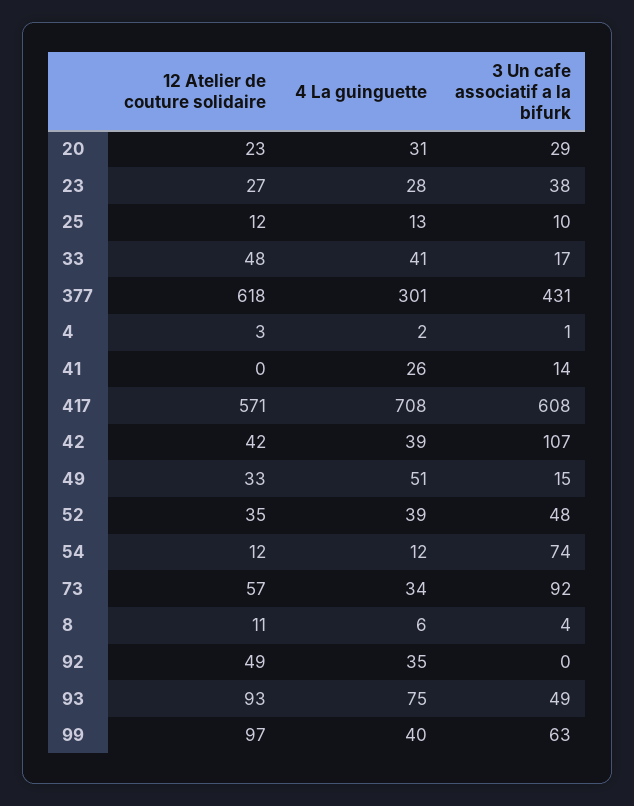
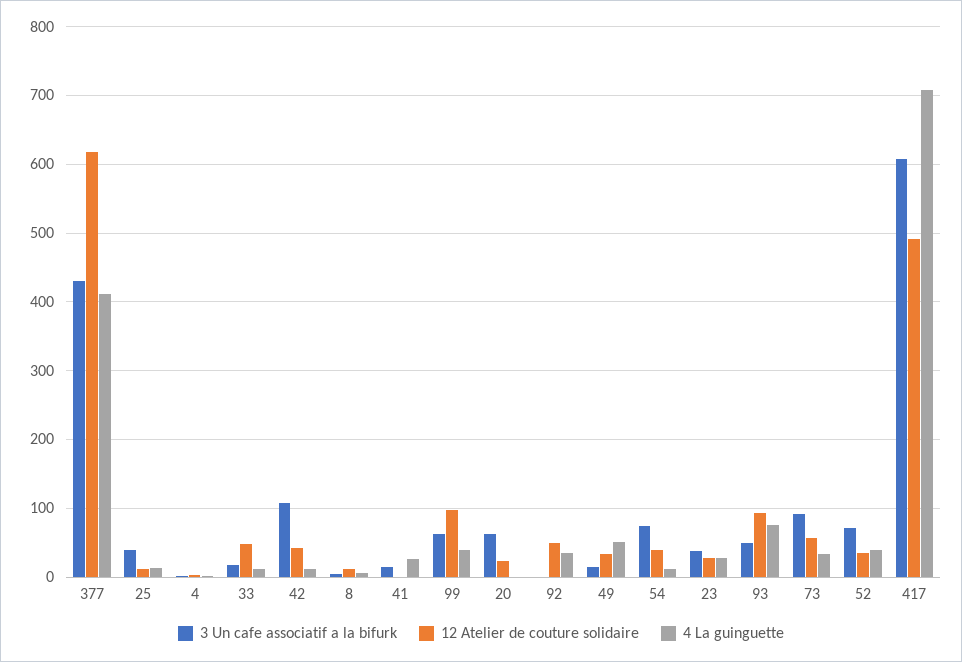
  {
    "12 Atelier de couture solidaire": {
      "20": 23,
      "23": 27,
      "25": 12,
      "33": 48,
      "377": 618,
      "4": 3,
      "41": 0,
-     "417": 571,
+     "417": 490,
      "42": 42,
      "49": 33,
      "52": 35,
-     "54": 12,
+     "54": 40,
      "73": 57,
      "8": 11,
      "92": 49,
      "93": 93,
      "99": 97
    },
    "4 La guinguette": {
-     "20": 31,
+     "20": 0,
      "23": 28,
      "25": 13,
-     "33": 41,
+     "33": 10,
-     "377": 301,
+     "377": 410,
      "4": 2,
      "41": 26,
      "417": 708,
-     "42": 39,
+     "42": 10,
      "49": 51,
      "52": 39,
      "54": 12,
      "73": 34,
      "8": 6,
      "92": 35,
      "93": 75,
      "99": 40
    },
    "3 Un cafe associatif a la bifurk": {
-     "20": 29,
+     "20": 60,
      "23": 38,
-     "25": 10,
+     "25": 40,
      "33": 17,
      "377": 431,
      "4": 1,
      "41": 14,
      "417": 608,
      "42": 107,
      "49": 15,
-     "52": 48,
+     "52": 70,
      "54": 74,
      "73": 92,
      "8": 4,
      "92": 0,
      "93": 49,
      "99": 63
    }
  }

